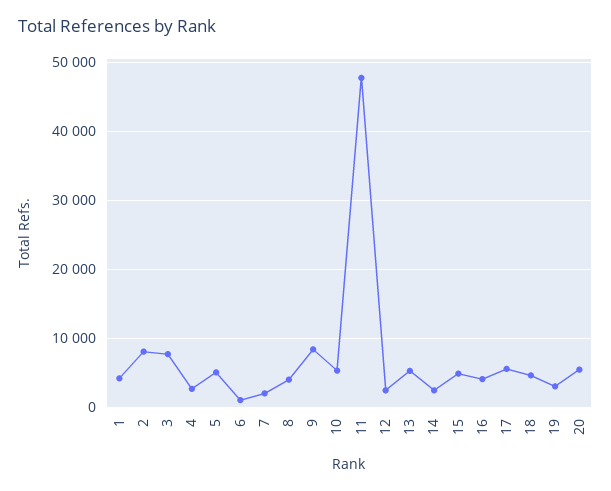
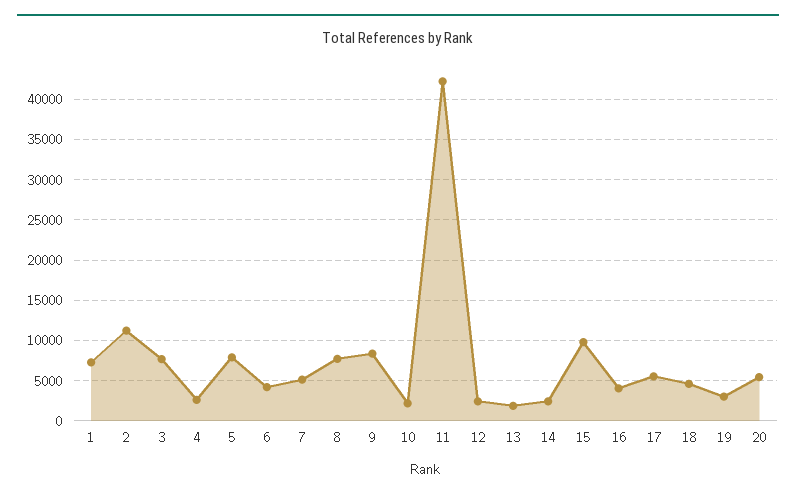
  {
-   "1": 4000,
+   "1": 7000,
-   "2": 8000,
+   "2": 11000,
    "3": 8000,
    "4": 3000,
-   "5": 5000,
+   "5": 8000,
-   "6": 1000,
+   "6": 4000,
-   "7": 2000,
+   "7": 5000,
-   "8": 4000,
+   "8": 8000,
    "9": 8000,
-   "10": 5000,
+   "10": 2000,
-   "11": 48000,
+   "11": 42000,
    "12": 2000,
-   "13": 5000,
+   "13": 2000,
    "14": 2000,
-   "15": 5000,
+   "15": 10000,
    "16": 4000,
    "17": 6000,
    "18": 5000,
    "19": 3000,
    "20": 5000
  }

